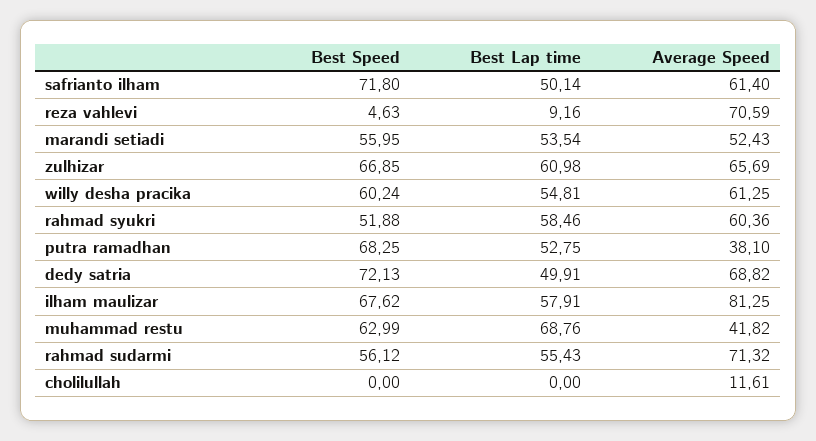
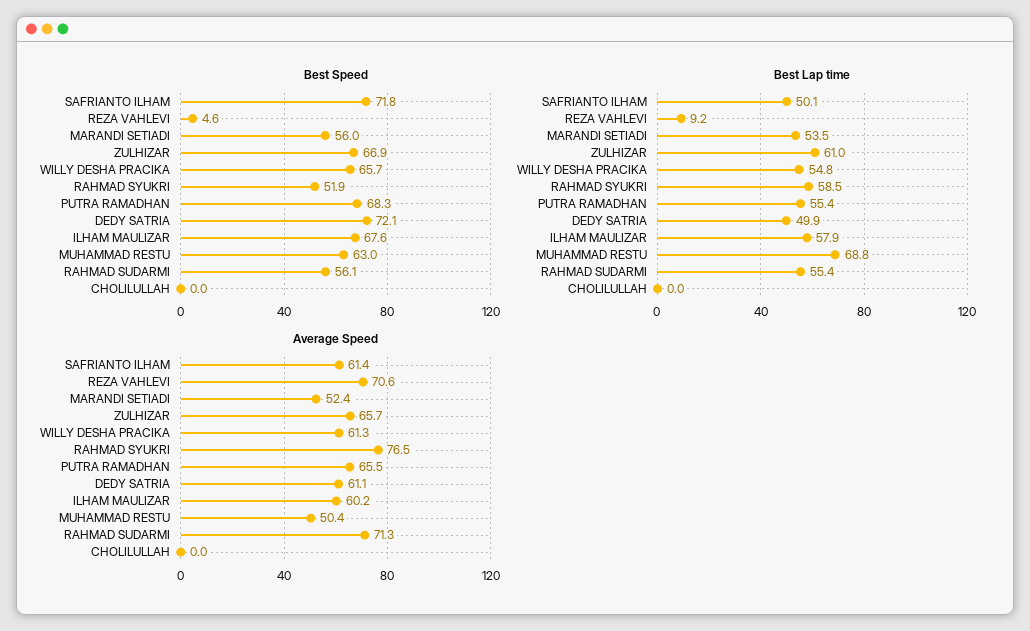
  {
    "Best Speed": {
      "safrianto ilham": 71.8,
      "reza vahlevi": 4.63,
      "marandi setiadi": 55.95,
      "zulhizar": 66.85,
-     "willy desha pracika": 60.24,
+     "willy desha pracika": 65.7,
      "rahmad syukri": 51.88,
      "putra ramadhan": 68.25,
      "dedy satria": 72.13,
      "ilham maulizar": 67.62,
      "muhammad restu": 62.99,
      "rahmad sudarmi": 56.12,
      "cholilullah": 0
    },
    "Best Lap time": {
      "safrianto ilham": 50.14,
      "reza vahlevi": 9.16,
      "marandi setiadi": 53.54,
      "zulhizar": 60.98,
      "willy desha pracika": 54.81,
      "rahmad syukri": 58.46,
-     "putra ramadhan": 52.75,
+     "putra ramadhan": 55.4,
      "dedy satria": 49.91,
      "ilham maulizar": 57.91,
      "muhammad restu": 68.76,
      "rahmad sudarmi": 55.43,
      "cholilullah": 0
    },
    "Average Speed": {
      "safrianto ilham": 61.4,
      "reza vahlevi": 70.59,
      "marandi setiadi": 52.43,
      "zulhizar": 65.69,
      "willy desha pracika": 61.25,
-     "rahmad syukri": 60.36,
+     "rahmad syukri": 76.5,
-     "putra ramadhan": 38.1,
+     "putra ramadhan": 65.5,
-     "dedy satria": 68.82,
+     "dedy satria": 61.1,
-     "ilham maulizar": 81.25,
+     "ilham maulizar": 60.2,
-     "muhammad restu": 41.82,
+     "muhammad restu": 50.4,
      "rahmad sudarmi": 71.32,
-     "cholilullah": 11.61
+     "cholilullah": 0
    }
  }

